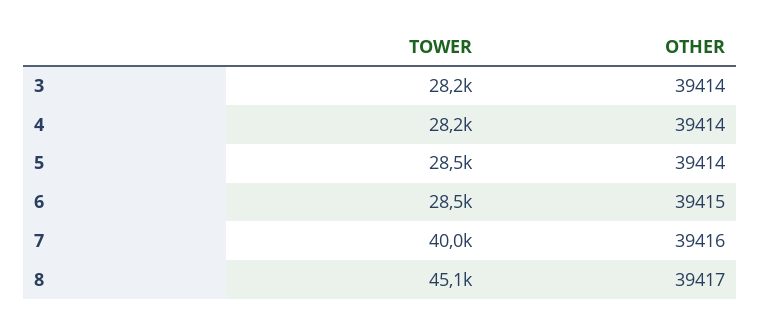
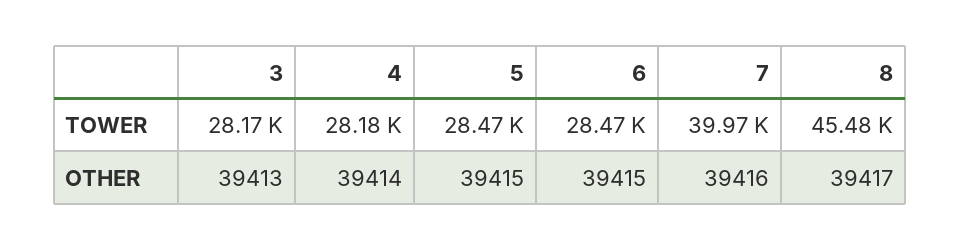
  {
    "TOWER": {
      "3": 28170,
      "4": 28180,
      "5": 28470,
      "6": 28470,
      "7": 39970,
-     "8": 45100
+     "8": 45480
    },
    "OTHER": {
-     "3": 39414,
+     "3": 39413,
      "4": 39414,
-     "5": 39414,
+     "5": 39415,
      "6": 39415,
      "7": 39416,
      "8": 39417
    }
  }

